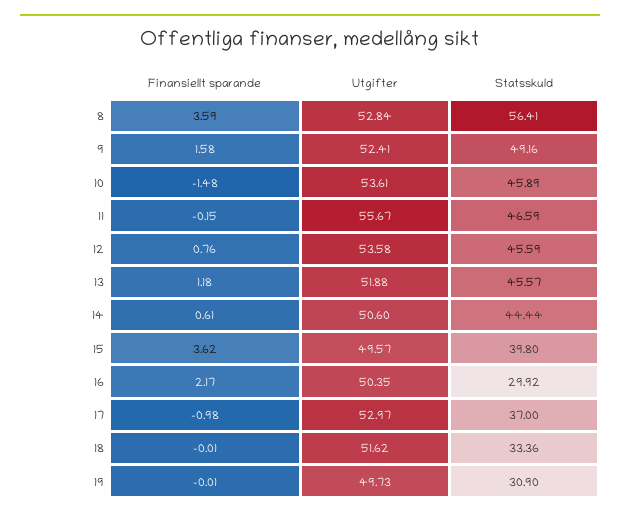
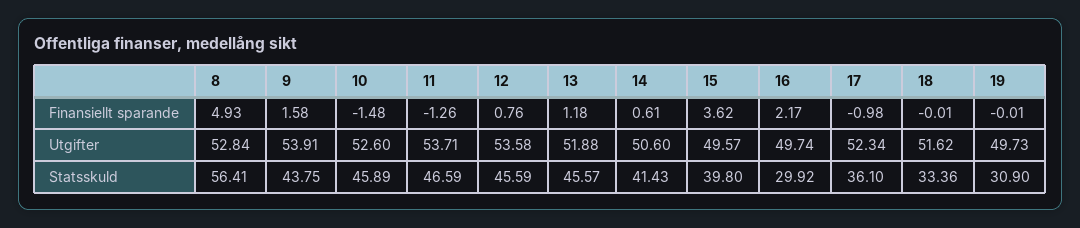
  {
    "Finansiellt sparande": {
-     "8": 3.59,
+     "8": 4.93,
      "9": 1.58,
      "10": -1.48,
-     "11": -0.15,
+     "11": -1.26,
      "12": 0.76,
      "13": 1.18,
      "14": 0.61,
      "15": 3.62,
      "16": 2.17,
      "17": -0.98,
      "18": -0.01,
      "19": -0.01
    },
    "Utgifter": {
      "8": 52.84,
-     "9": 52.41,
+     "9": 53.91,
-     "10": 53.61,
+     "10": 52.6,
-     "11": 55.67,
+     "11": 53.71,
      "12": 53.58,
      "13": 51.88,
      "14": 50.6,
      "15": 49.57,
-     "16": 50.35,
+     "16": 49.74,
-     "17": 52.97,
+     "17": 52.34,
      "18": 51.62,
      "19": 49.73
    },
    "Statsskuld": {
      "8": 56.41,
-     "9": 49.16,
+     "9": 43.75,
      "10": 45.89,
      "11": 46.59,
      "12": 45.59,
      "13": 45.57,
-     "14": 44.44,
+     "14": 41.43,
      "15": 39.8,
      "16": 29.92,
-     "17": 37,
+     "17": 36.1,
      "18": 33.36,
      "19": 30.9
    }
  }

